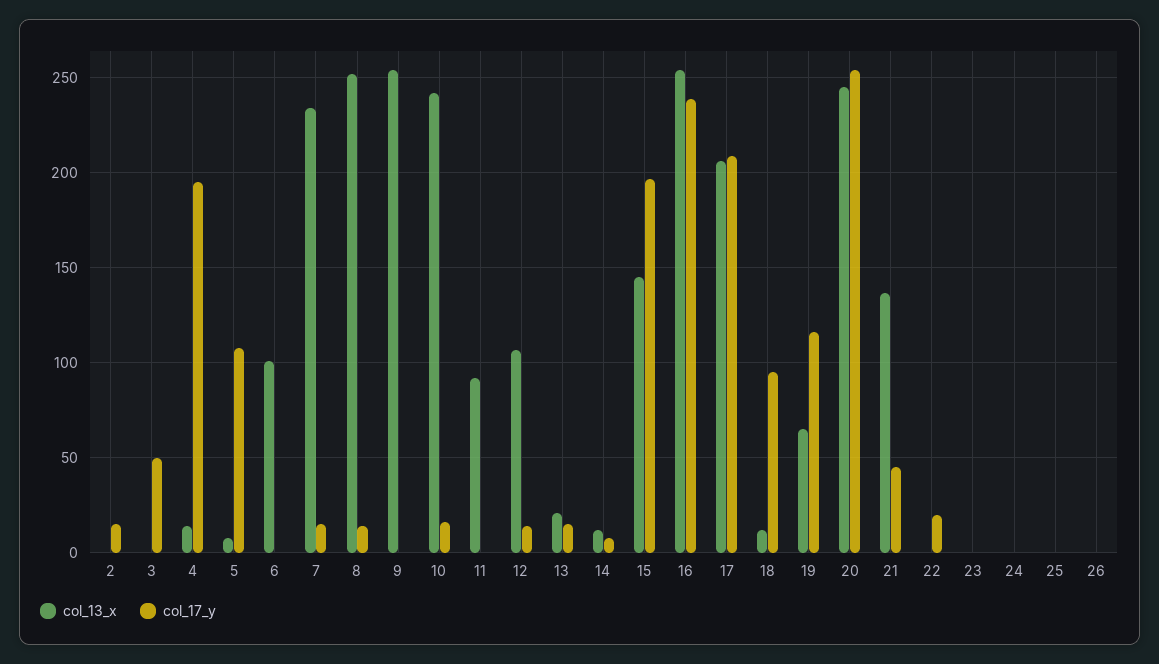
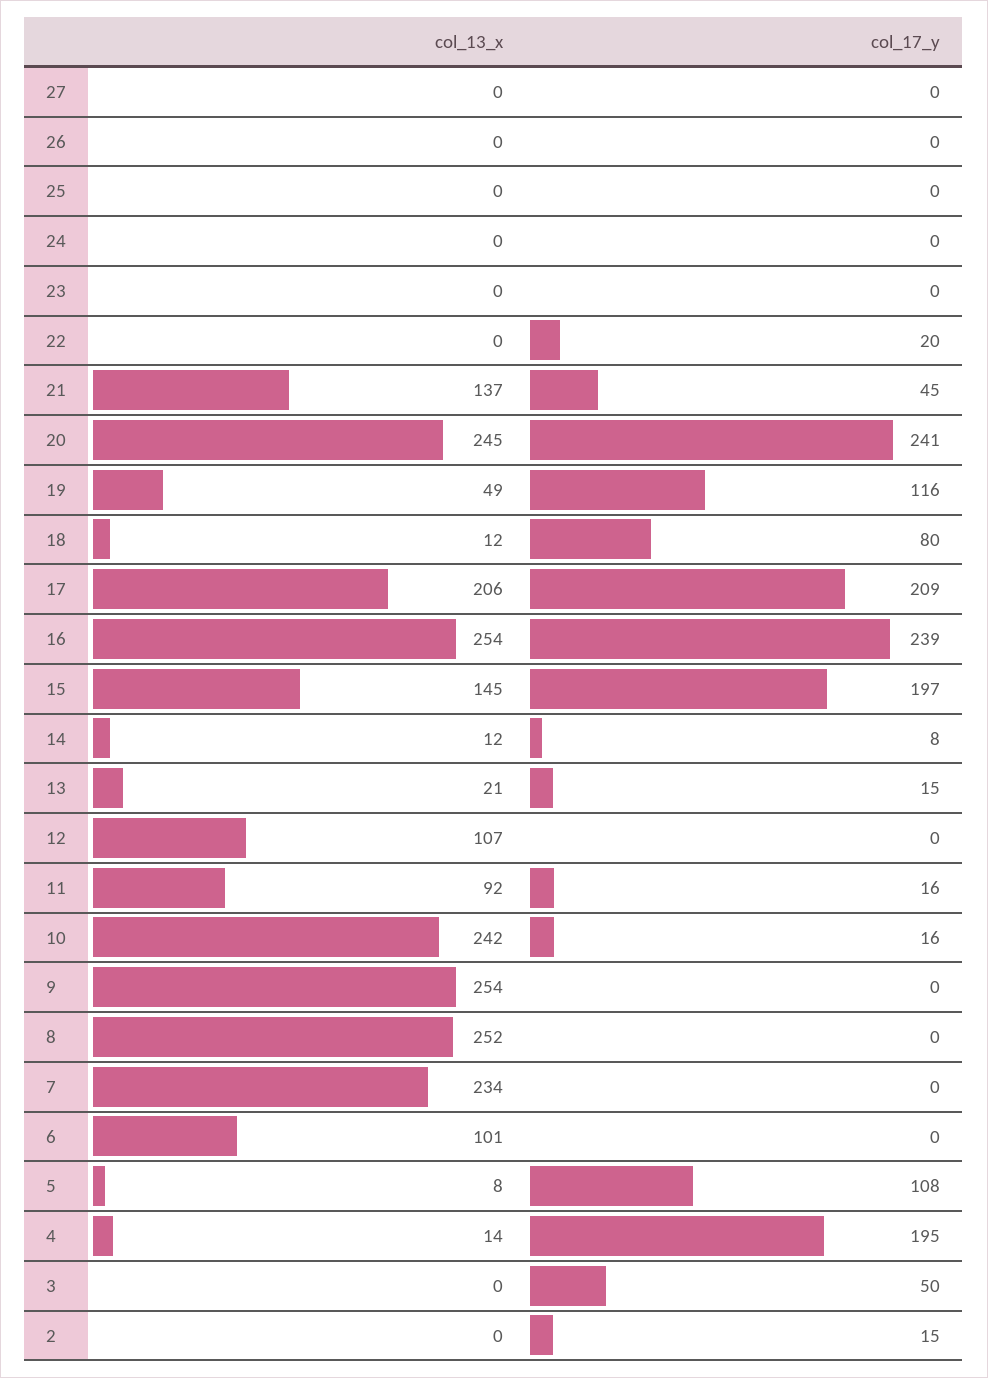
  {
    "col_13_x": {
      "2": 0,
      "3": 0,
      "4": 14,
      "5": 8,
      "6": 101,
      "7": 234,
      "8": 252,
      "9": 254,
      "10": 242,
      "11": 92,
      "12": 107,
      "13": 21,
      "14": 12,
      "15": 145,
      "16": 254,
      "17": 206,
      "18": 12,
-     "19": 65,
+     "19": 49,
      "20": 245,
      "21": 137,
      "22": 0,
      "23": 0,
      "24": 0,
      "25": 0,
-     "26": 0
+     "26": 0,
+     "27": 0
    },
    "col_17_y": {
      "2": 15,
      "3": 50,
      "4": 195,
      "5": 108,
      "6": 0,
-     "7": 15,
+     "7": 0,
-     "8": 15,
+     "8": 0,
      "9": 0,
      "10": 16,
-     "11": 0,
+     "11": 16,
-     "12": 15,
+     "12": 0,
      "13": 15,
      "14": 8,
      "15": 197,
      "16": 239,
      "17": 209,
-     "18": 95,
+     "18": 80,
      "19": 116,
-     "20": 255,
+     "20": 241,
      "21": 45,
      "22": 20,
      "23": 0,
      "24": 0,
      "25": 0,
-     "26": 0
+     "26": 0,
+     "27": 0
    }
  }

